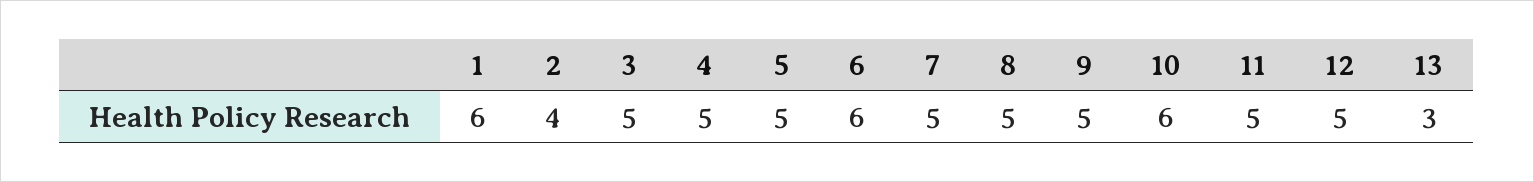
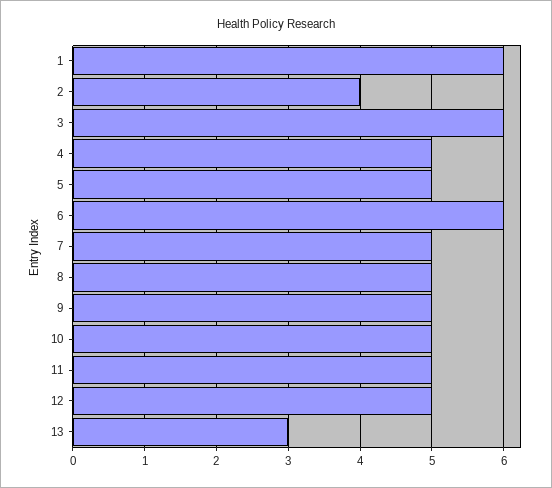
  {
    "1": 6,
    "2": 4,
-   "3": 5,
+   "3": 6,
    "4": 5,
    "5": 5,
    "6": 6,
    "7": 5,
    "8": 5,
    "9": 5,
-   "10": 6,
+   "10": 5,
    "11": 5,
    "12": 5,
    "13": 3
  }

